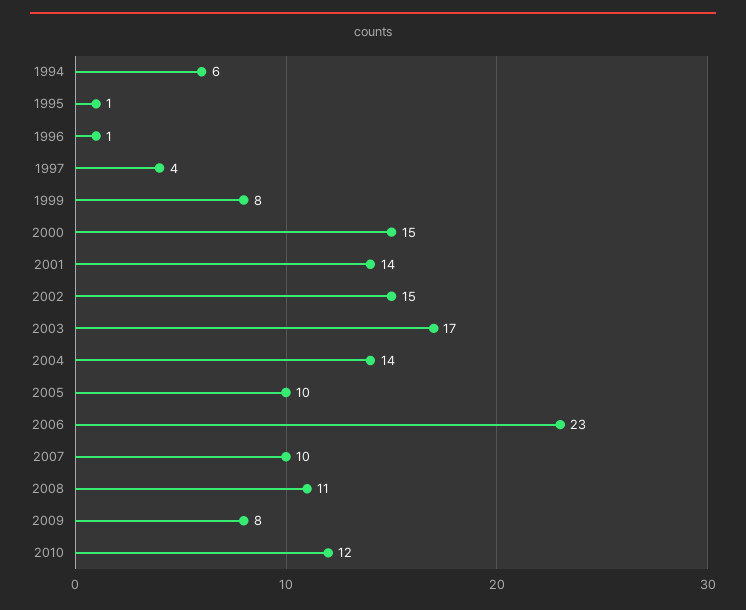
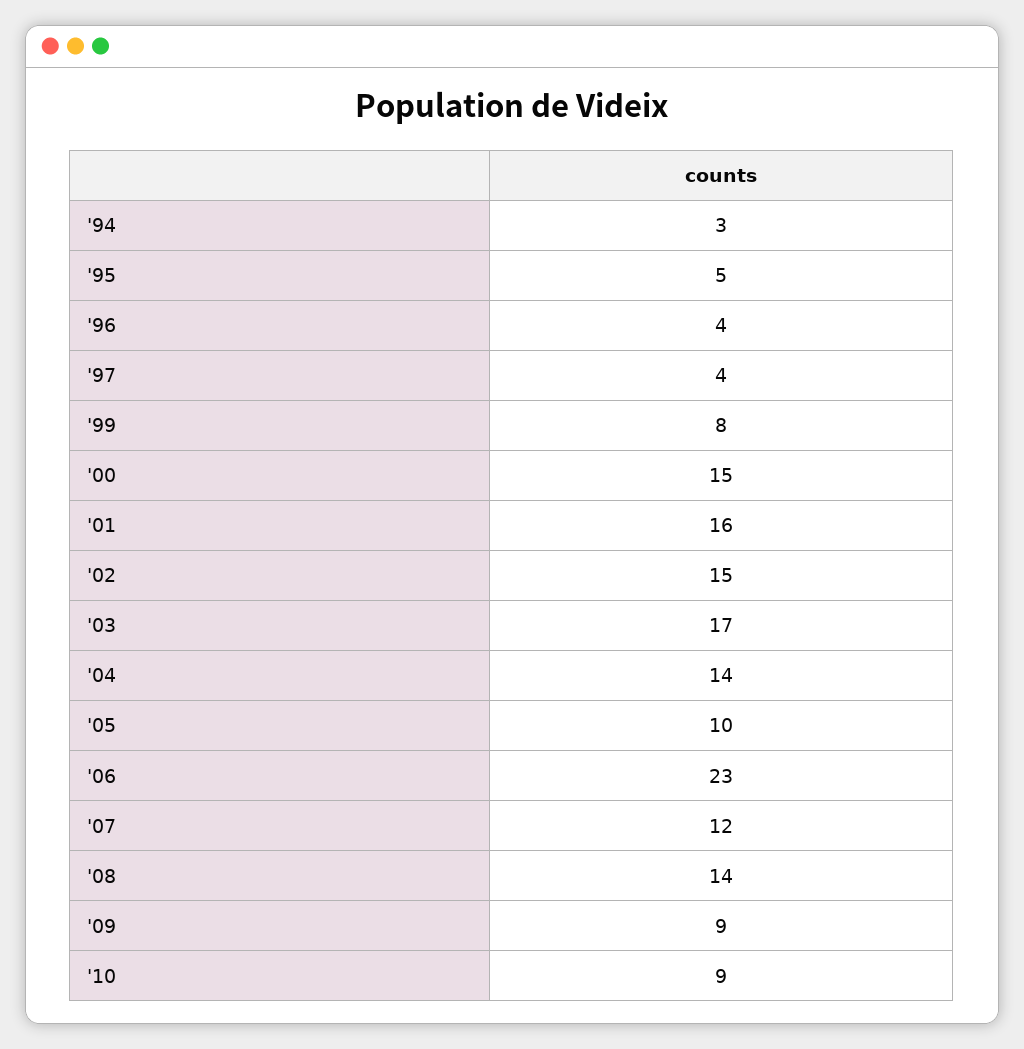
  {
-   "1994": 6,
+   "1994": 3,
-   "1995": 1,
+   "1995": 5,
-   "1996": 1,
+   "1996": 4,
    "1997": 4,
    "1999": 8,
    "2000": 15,
-   "2001": 14,
+   "2001": 16,
    "2002": 15,
    "2003": 17,
    "2004": 14,
    "2005": 10,
    "2006": 23,
-   "2007": 10,
+   "2007": 12,
-   "2008": 11,
+   "2008": 14,
-   "2009": 8,
+   "2009": 9,
-   "2010": 12
+   "2010": 9
  }

